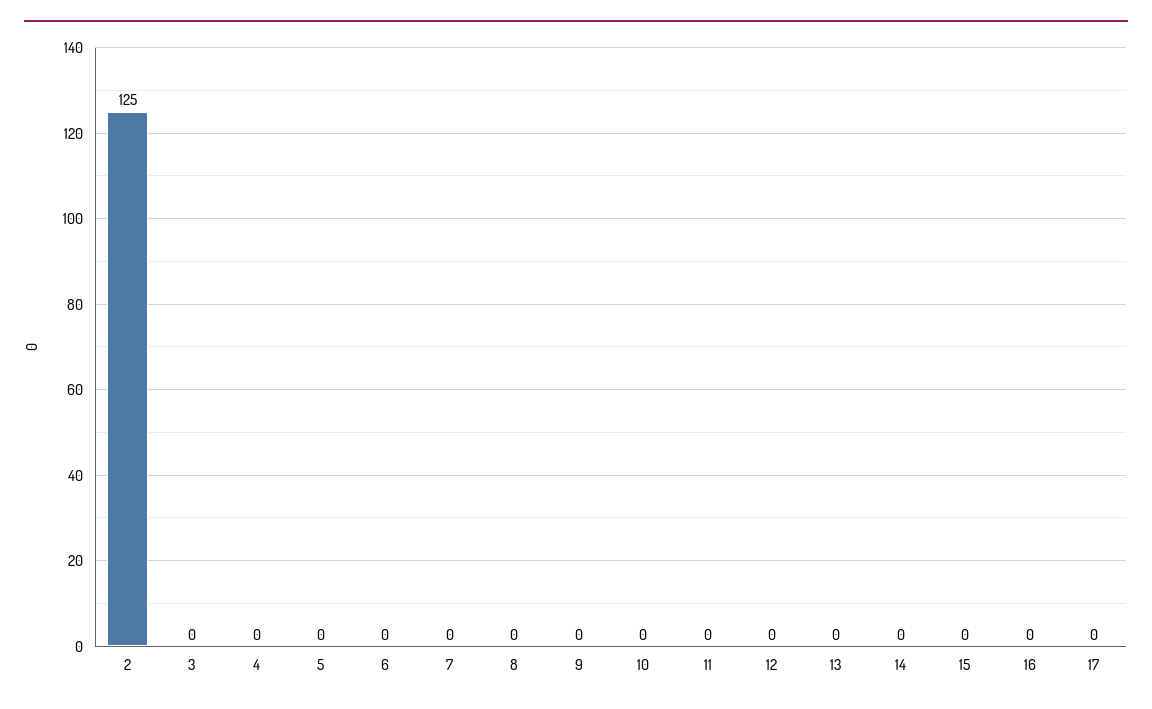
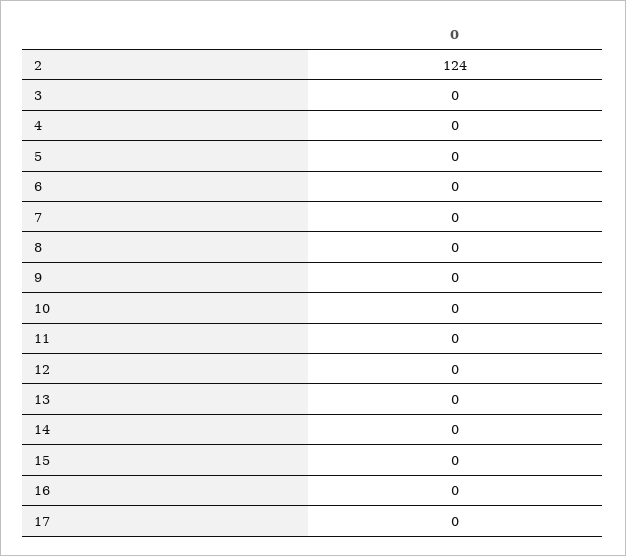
  {
-   "2": 125,
+   "2": 124,
    "3": 0,
    "4": 0,
    "5": 0,
    "6": 0,
    "7": 0,
    "8": 0,
    "9": 0,
    "10": 0,
    "11": 0,
    "12": 0,
    "13": 0,
    "14": 0,
    "15": 0,
    "16": 0,
    "17": 0
  }

